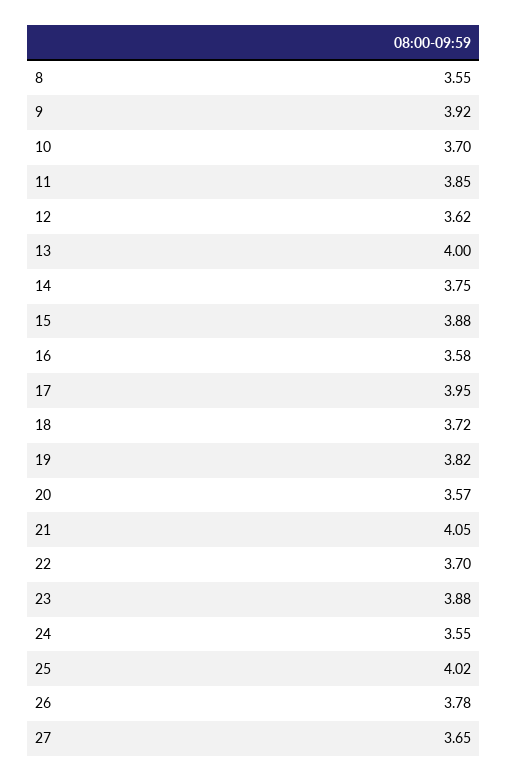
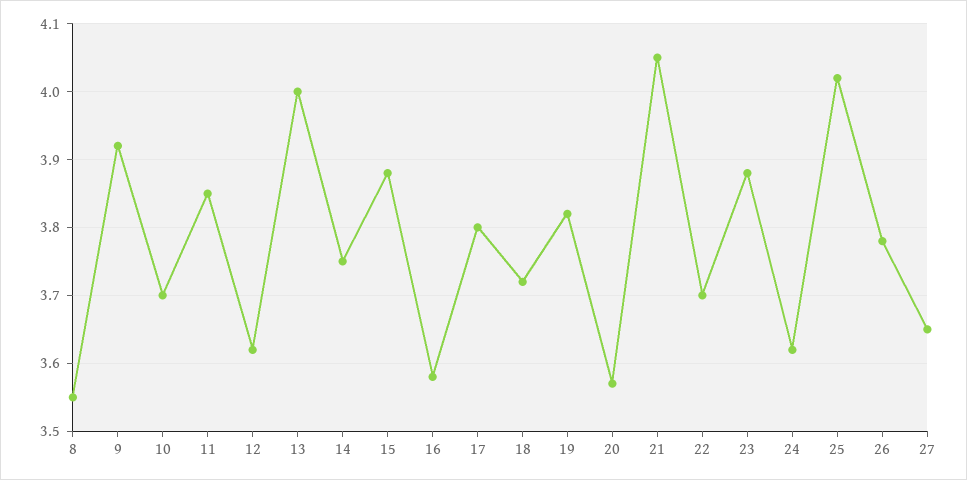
  {
    "8": 3.55,
    "9": 3.92,
    "10": 3.7,
    "11": 3.85,
    "12": 3.62,
    "13": 4,
    "14": 3.75,
    "15": 3.88,
    "16": 3.58,
-   "17": 3.95,
+   "17": 3.8,
    "18": 3.72,
    "19": 3.82,
    "20": 3.57,
    "21": 4.05,
    "22": 3.7,
    "23": 3.88,
-   "24": 3.55,
+   "24": 3.62,
    "25": 4.02,
    "26": 3.78,
    "27": 3.65
  }

